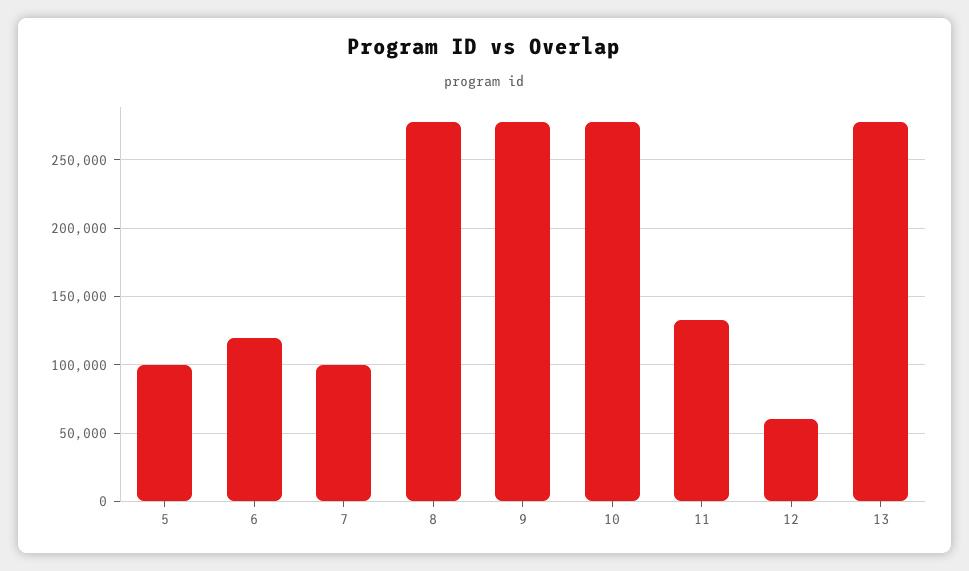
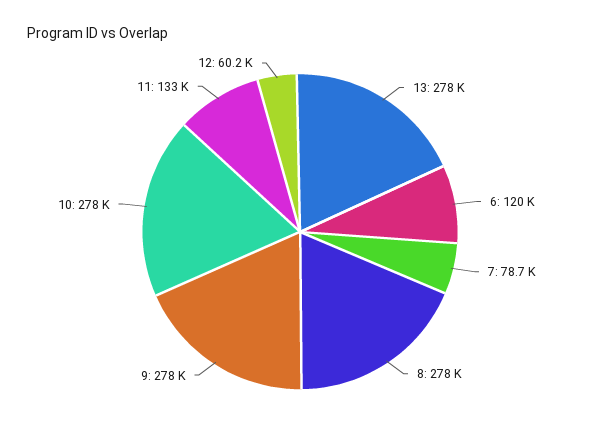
  {
-   "5": 100000,
    "6": 120000,
-   "7": 100000,
+   "7": 78700,
    "8": 278000,
    "9": 278000,
    "10": 278000,
    "11": 133000,
    "12": 60200,
    "13": 278000
  }

